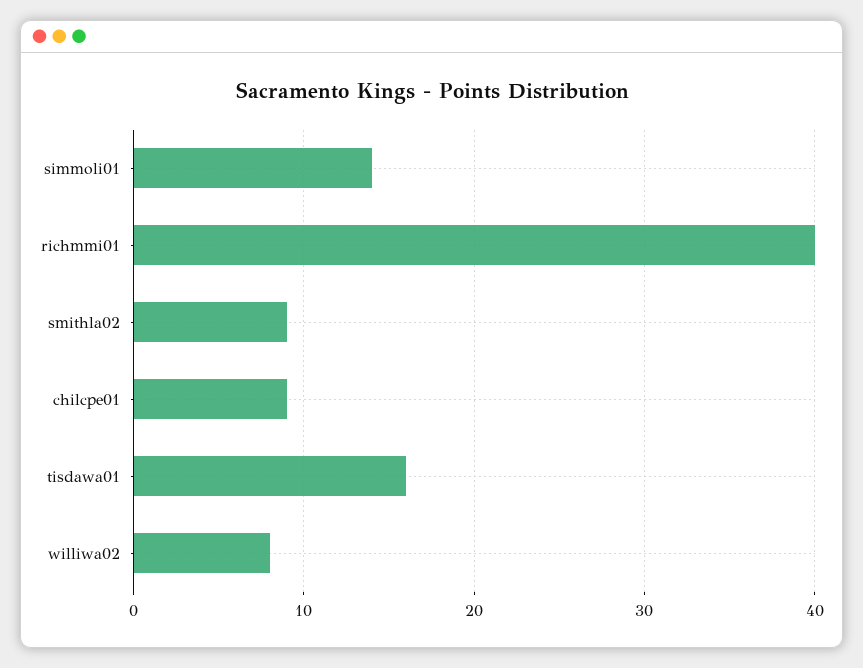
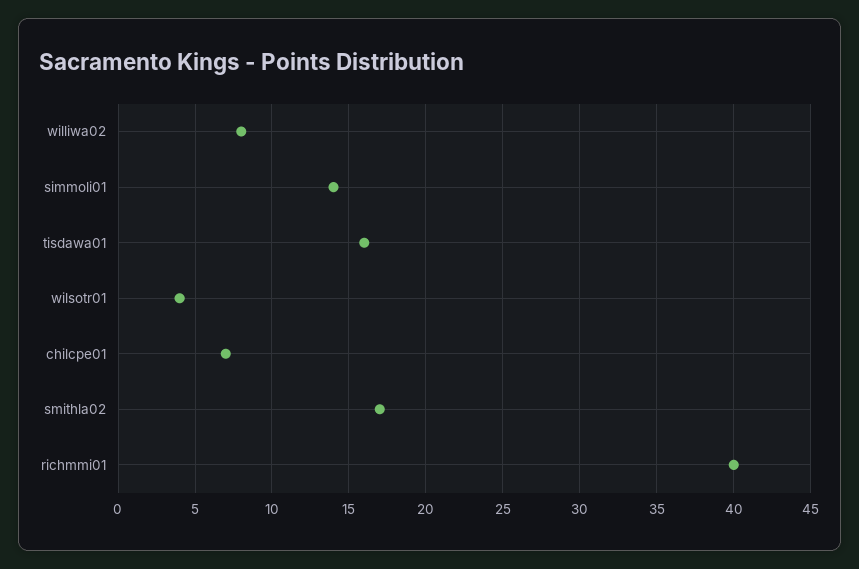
  {
    "simmoli01": 14,
    "richmmi01": 40,
-   "smithla02": 9,
+   "smithla02": 17,
-   "chilcpe01": 9,
+   "chilcpe01": 7,
    "tisdawa01": 16,
-   "williwa02": 8
+   "williwa02": 8,
+   "wilsotr01": 4
  }

